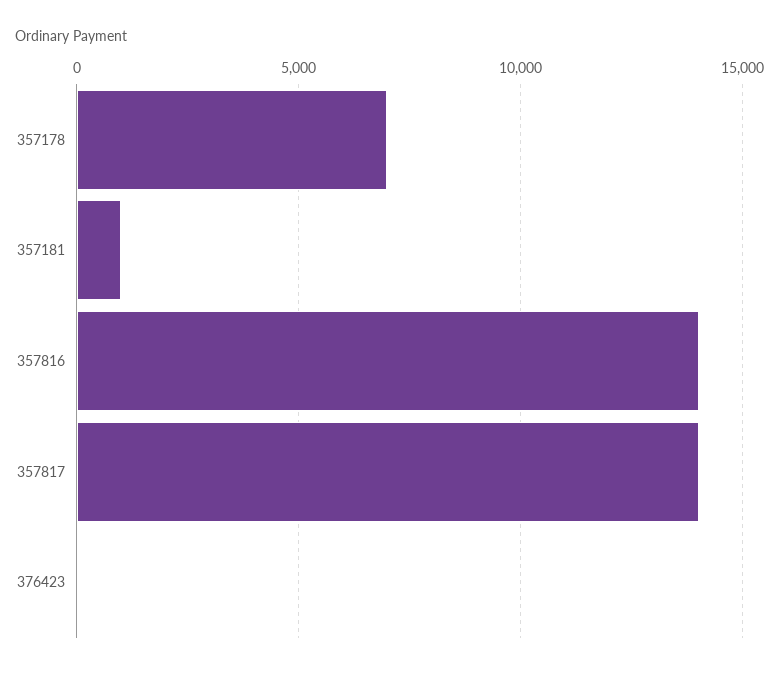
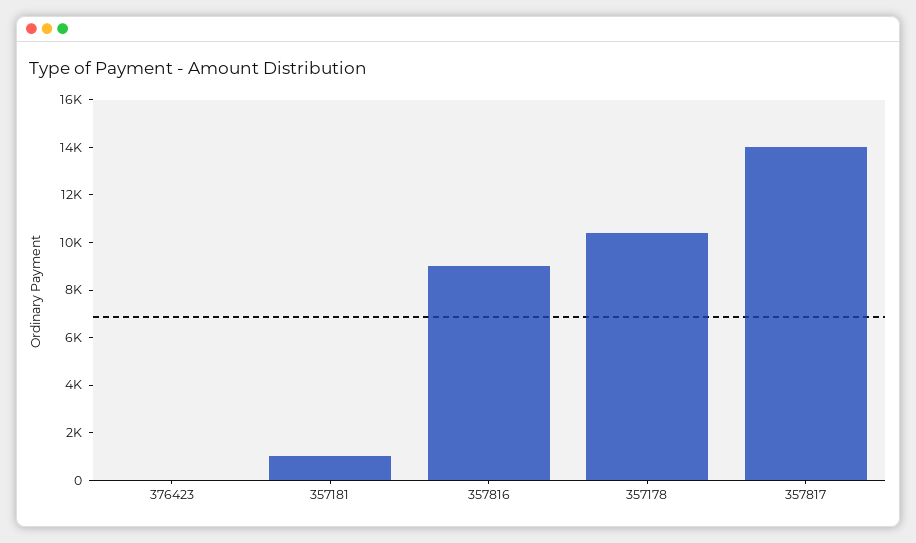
  {
-   "357178": 7000,
+   "357178": 10500,
    "357181": 1000,
-   "357816": 14000,
+   "357816": 9000,
    "357817": 14000,
    "376423": 0
  }

